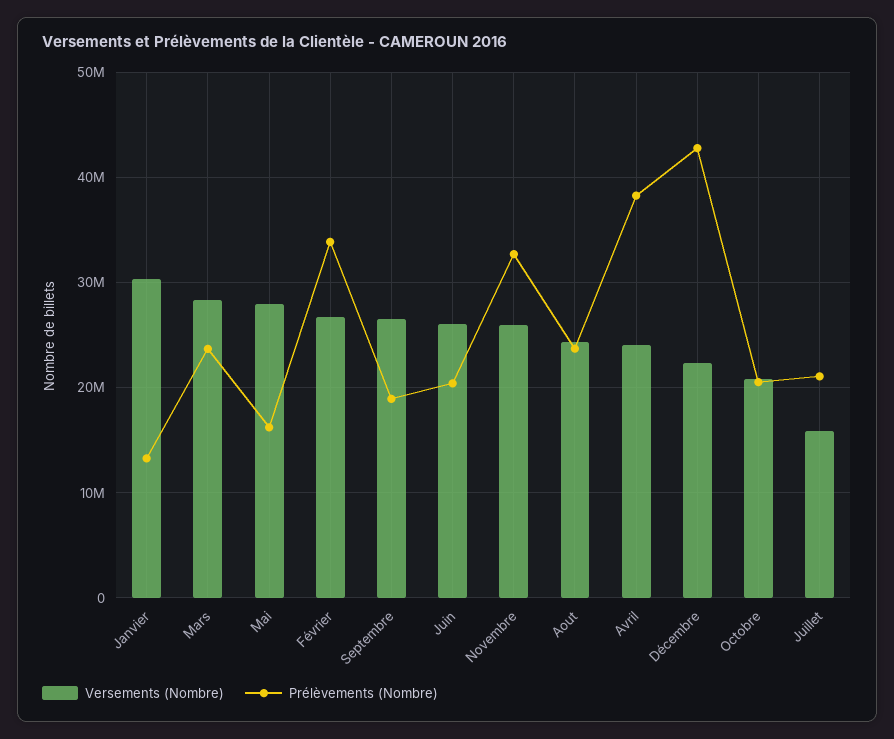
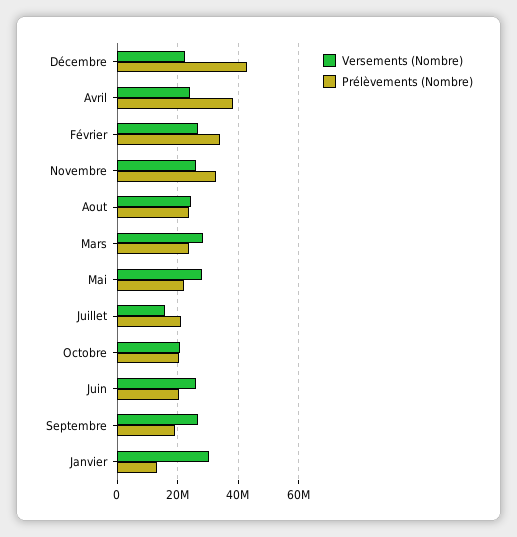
  {
    "Versements (Nombre)": {
      "Janvier": 30000000,
      "Mars": 28000000,
      "Mai": 28000000,
      "Février": 27000000,
      "Septembre": 27000000,
      "Juin": 26000000,
      "Novembre": 26000000,
      "Aout": 24000000,
      "Avril": 24000000,
      "Décembre": 22000000,
      "Octobre": 21000000,
      "Juillet": 16000000
    },
    "Prélèvements (Nombre)": {
      "Janvier": 13000000,
      "Mars": 24000000,
-     "Mai": 16000000,
+     "Mai": 22000000,
      "Février": 34000000,
      "Septembre": 19000000,
      "Juin": 20000000,
      "Novembre": 33000000,
      "Aout": 24000000,
      "Avril": 38000000,
      "Décembre": 43000000,
      "Octobre": 21000000,
      "Juillet": 21000000
    }
  }

